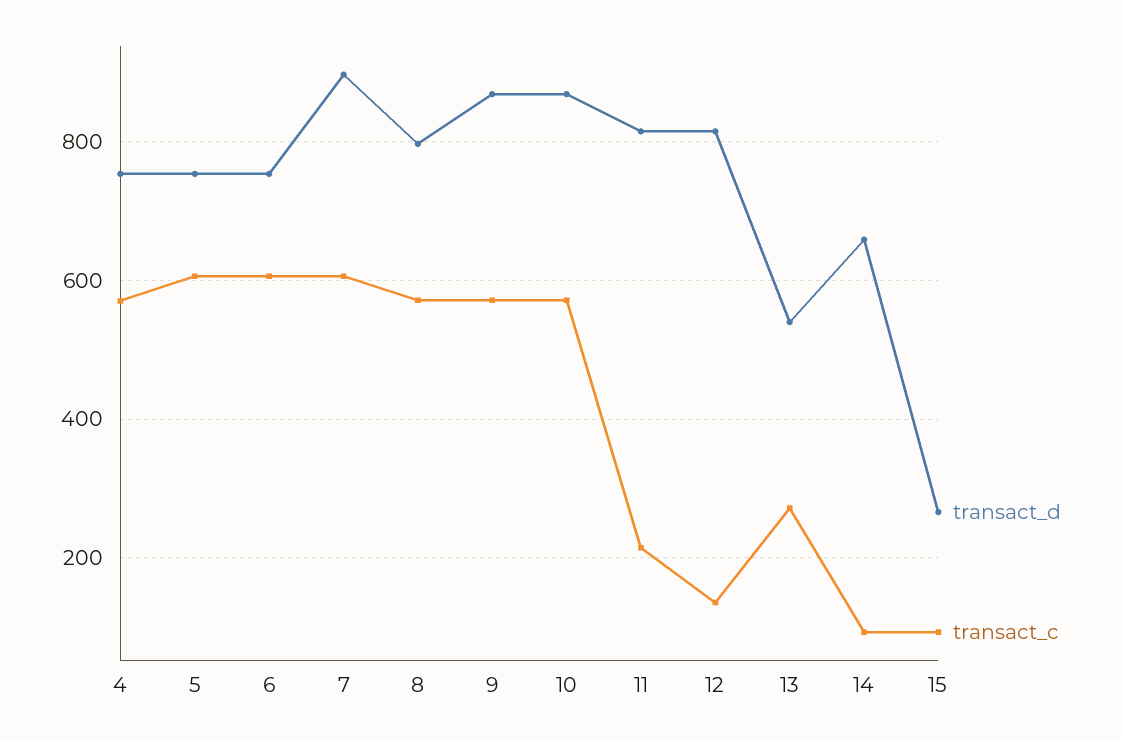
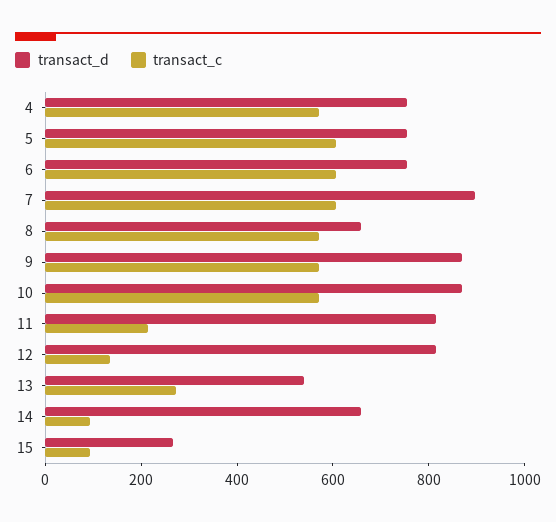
  {
    "transact_d": {
      "4": 760,
      "5": 760,
      "6": 760,
      "7": 900,
-     "8": 800,
+     "8": 650,
      "9": 860,
      "10": 860,
      "11": 820,
      "12": 820,
      "13": 540,
      "14": 660,
      "15": 260
    },
    "transact_c": {
      "4": 580,
      "5": 600,
      "6": 600,
      "7": 600,
      "8": 580,
      "9": 580,
      "10": 580,
      "11": 220,
      "12": 140,
      "13": 280,
      "14": 100,
      "15": 100
    }
  }

